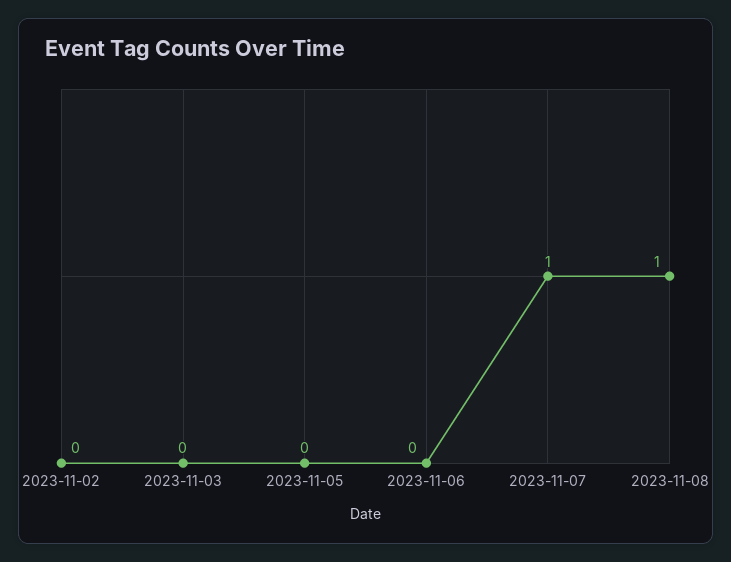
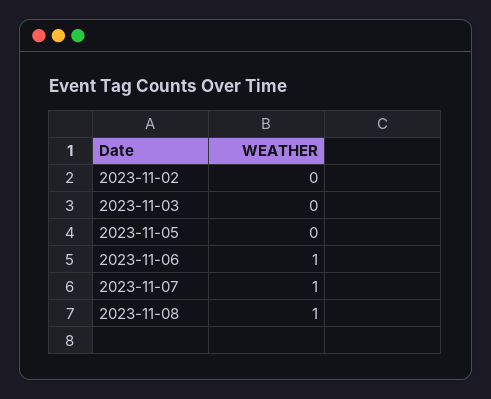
  {
    "2023-11-02": 0,
    "2023-11-03": 0,
    "2023-11-05": 0,
-   "2023-11-06": 0,
+   "2023-11-06": 1,
    "2023-11-07": 1,
    "2023-11-08": 1
  }

